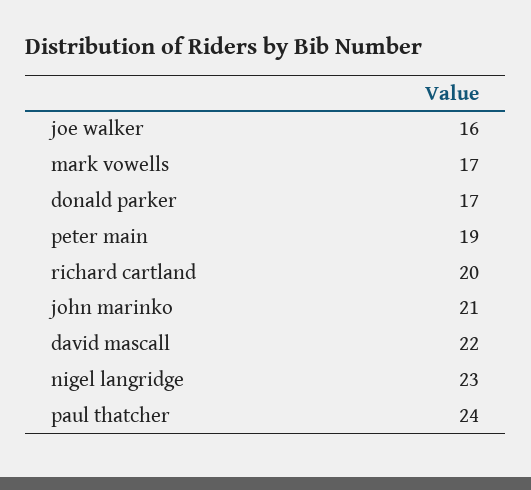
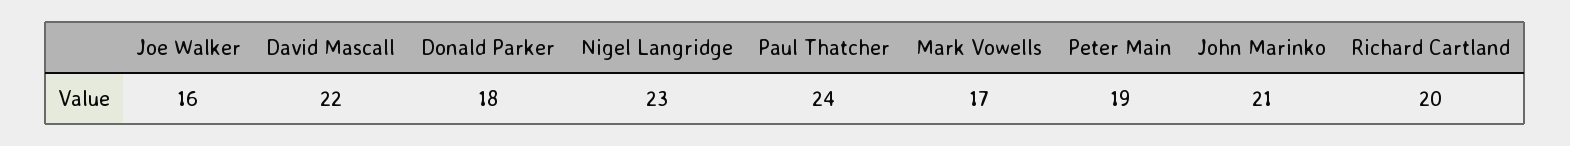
  {
    "joe walker": 16,
    "mark vowells": 17,
-   "donald parker": 17,
+   "donald parker": 18,
    "peter main": 19,
    "richard cartland": 20,
    "john marinko": 21,
    "david mascall": 22,
    "nigel langridge": 23,
    "paul thatcher": 24
  }

